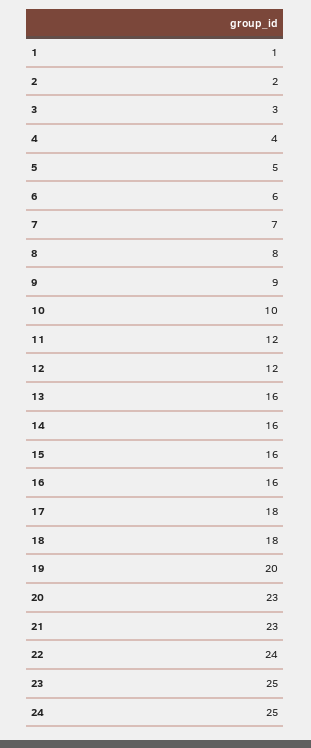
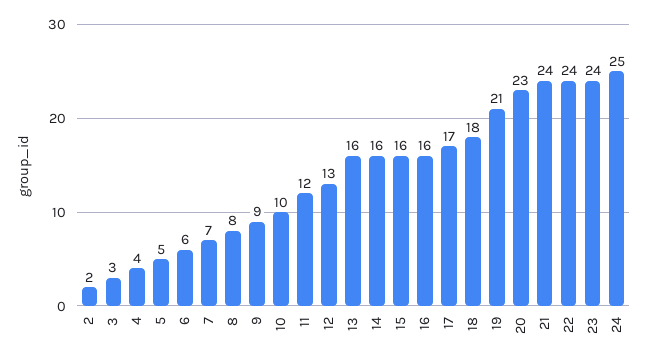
  {
-   "1": 1,
    "2": 2,
    "3": 3,
    "4": 4,
    "5": 5,
    "6": 6,
    "7": 7,
    "8": 8,
    "9": 9,
    "10": 10,
    "11": 12,
-   "12": 12,
+   "12": 13,
    "13": 16,
    "14": 16,
    "15": 16,
    "16": 16,
-   "17": 18,
+   "17": 17,
    "18": 18,
-   "19": 20,
+   "19": 21,
    "20": 23,
-   "21": 23,
+   "21": 24,
    "22": 24,
-   "23": 25,
+   "23": 24,
    "24": 25
  }

